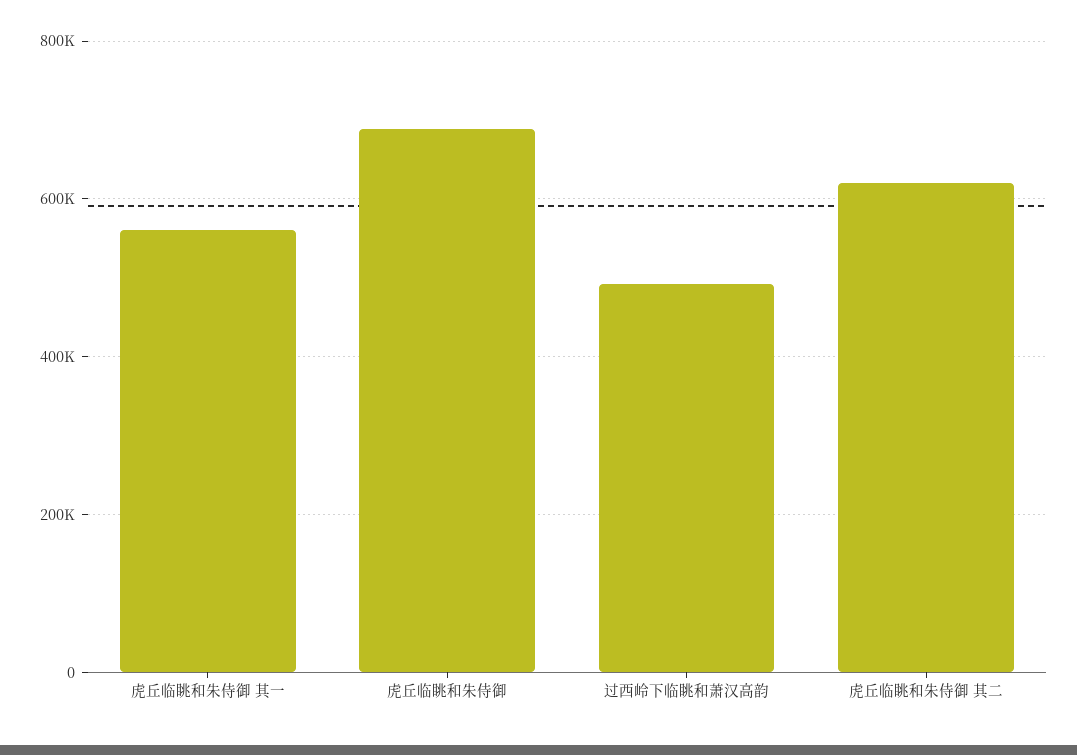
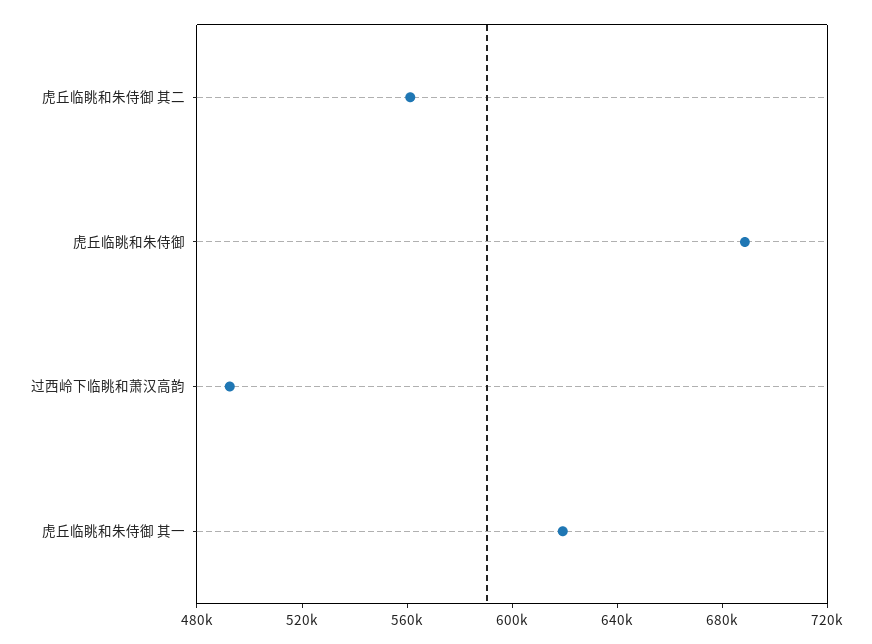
  {
-   "虎丘临眺和朱侍御 其一": 560000,
+   "虎丘临眺和朱侍御 其一": 620000,
    "虎丘临眺和朱侍御": 690000,
    "过西岭下临眺和萧汉高韵": 490000,
-   "虎丘临眺和朱侍御 其二": 620000
+   "虎丘临眺和朱侍御 其二": 560000
  }

